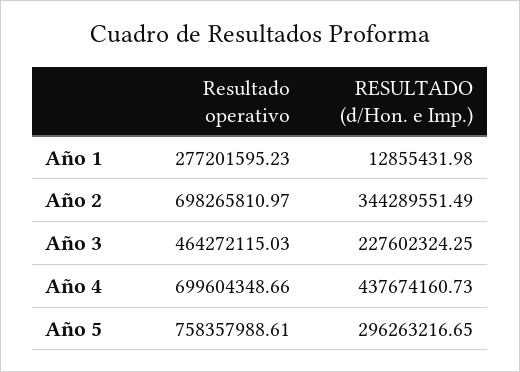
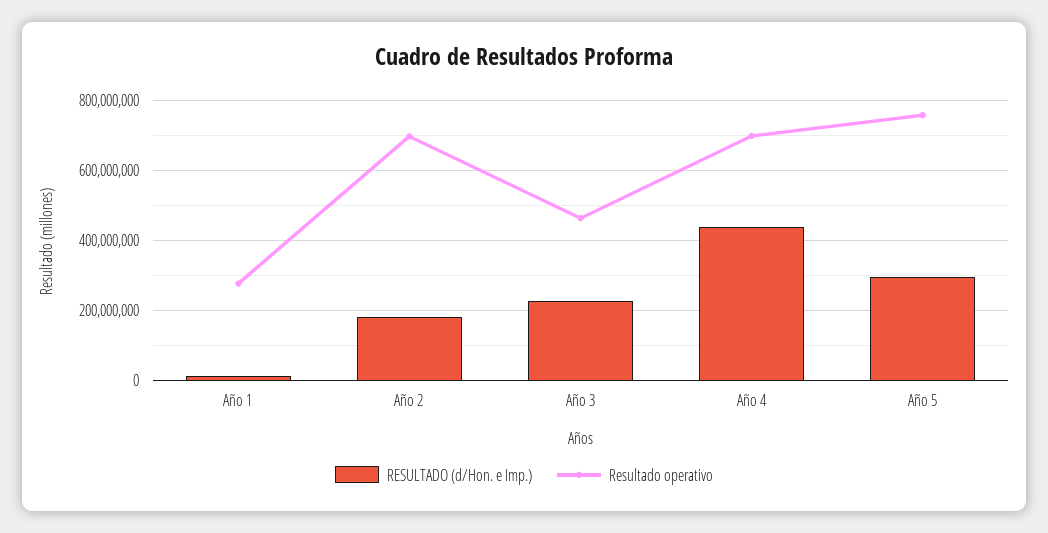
  {
    "Resultado operativo": {
      "Año 1": 277201595.23,
      "Año 2": 698265810.97,
      "Año 3": 464272115.03,
      "Año 4": 699604348.66,
      "Año 5": 758357988.61
    },
    "RESULTADO (d/Hon. e Imp.)": {
      "Año 1": 12855431.98,
-     "Año 2": 344289551.49,
+     "Año 2": 180000000,
      "Año 3": 227602324.25,
      "Año 4": 437674160.73,
      "Año 5": 296263216.65
    }
  }

